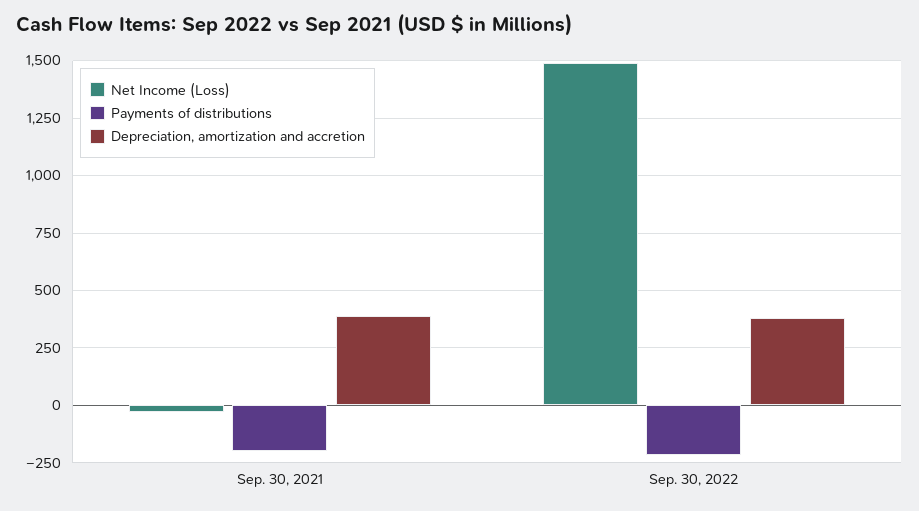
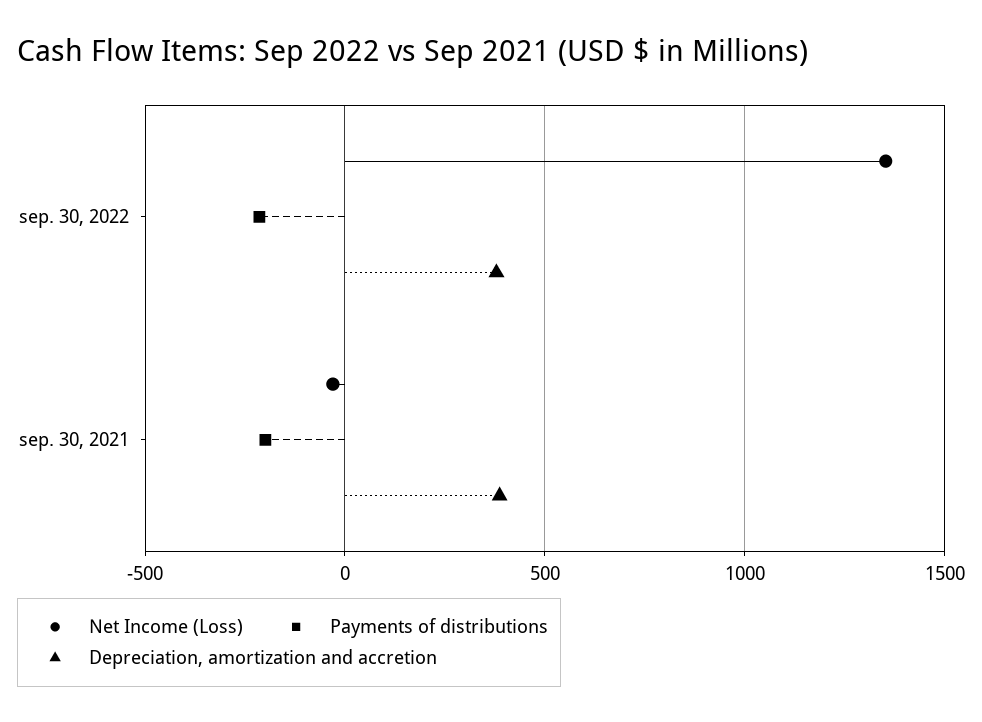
  {
    "Net Income (Loss)": {
      "Sep. 30, 2021": -50,
-     "Sep. 30, 2022": 1500
+     "Sep. 30, 2022": 1350
    },
    "Payments of distributions": {
      "Sep. 30, 2021": -200,
      "Sep. 30, 2022": -200
    },
    "Depreciation, amortization and accretion": {
      "Sep. 30, 2021": 400,
      "Sep. 30, 2022": 400
    }
  }

